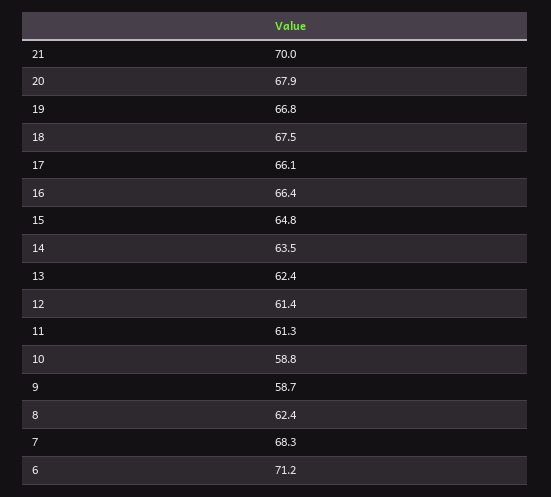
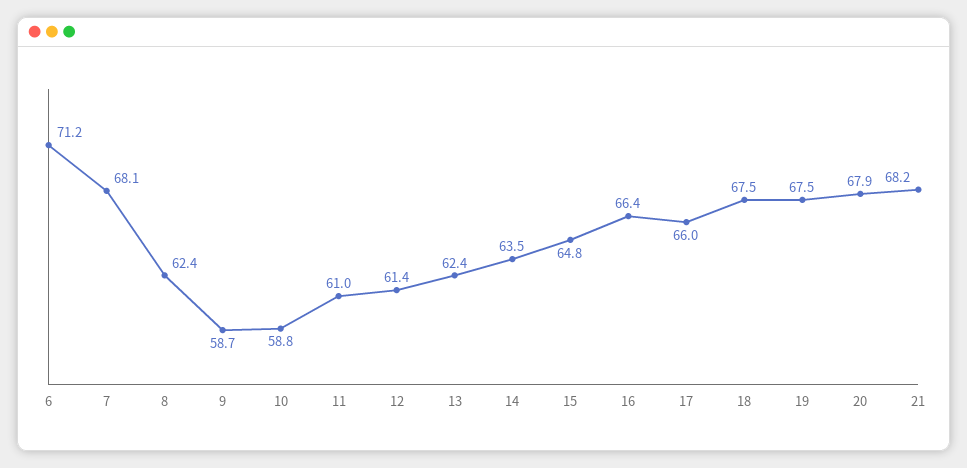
  {
-   "21": 70,
+   "21": 68.2,
    "20": 67.9,
-   "19": 66.8,
+   "19": 67.5,
    "18": 67.5,
-   "17": 66.1,
+   "17": 66,
    "16": 66.4,
    "15": 64.8,
    "14": 63.5,
    "13": 62.4,
    "12": 61.4,
-   "11": 61.3,
+   "11": 61,
    "10": 58.8,
    "9": 58.7,
    "8": 62.4,
-   "7": 68.3,
+   "7": 68.1,
    "6": 71.2
  }

